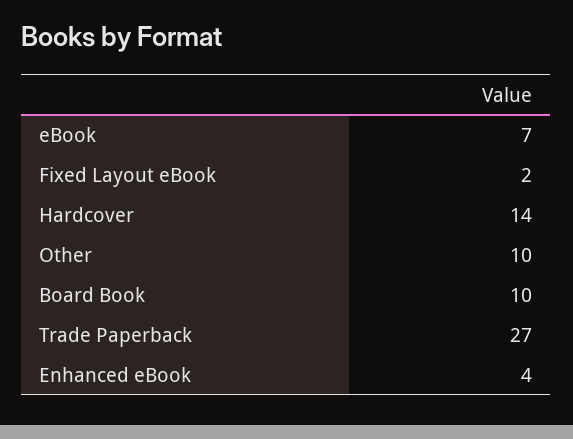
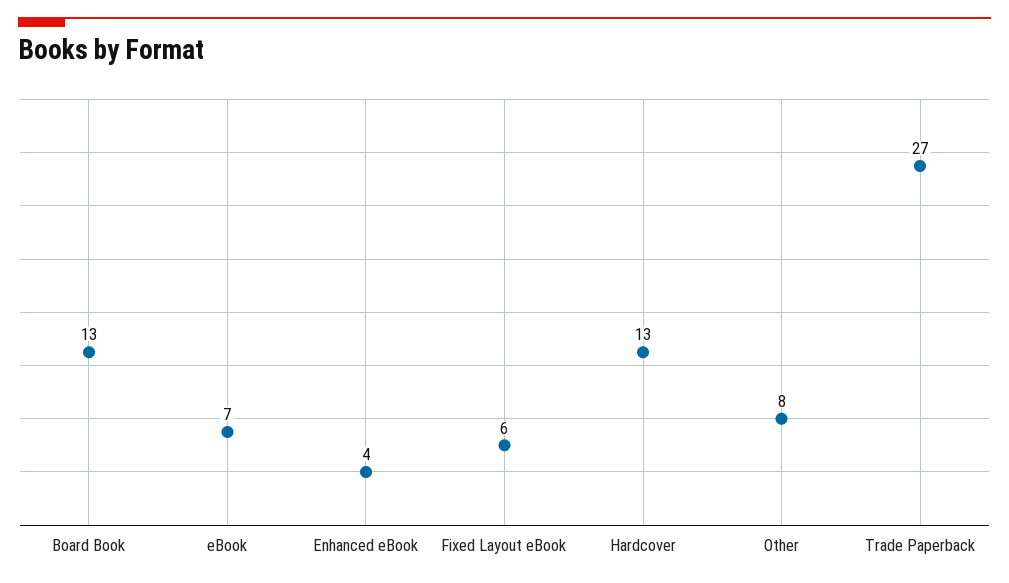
  {
    "eBook": 7,
-   "Fixed Layout eBook": 2,
+   "Fixed Layout eBook": 6,
-   "Hardcover": 14,
+   "Hardcover": 13,
-   "Other": 10,
+   "Other": 8,
-   "Board Book": 10,
+   "Board Book": 13,
    "Trade Paperback": 27,
    "Enhanced eBook": 4
  }

